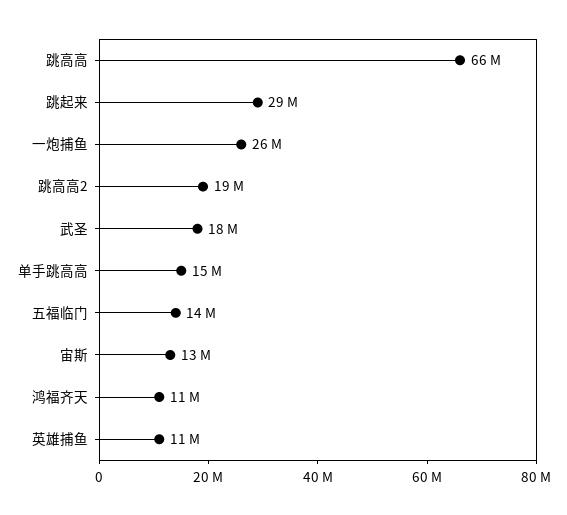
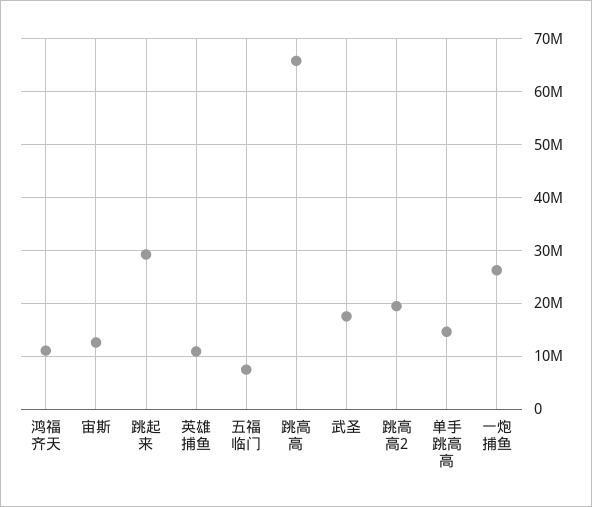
  {
    "跳高高": 66000000,
    "跳起来": 29000000,
    "一炮捕鱼": 26000000,
    "跳高高2": 19000000,
    "武圣": 18000000,
    "单手跳高高": 15000000,
-   "五福临门": 14000000,
+   "五福临门": 8000000,
    "宙斯": 13000000,
    "鸿福齐天": 11000000,
    "英雄捕鱼": 11000000
  }

